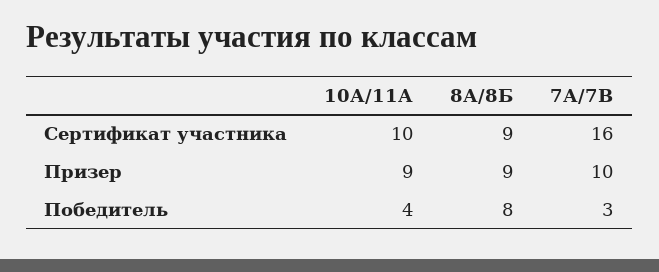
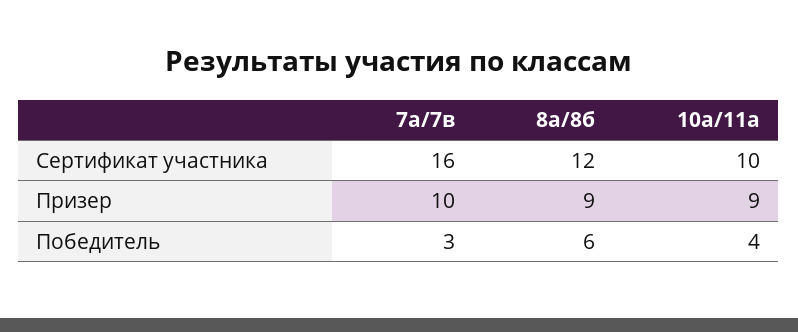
  {
    "10А/11А": {
      "Сертификат участника": 10,
      "Призер": 9,
      "Победитель": 4
    },
    "8А/8Б": {
-     "Сертификат участника": 9,
+     "Сертификат участника": 12,
      "Призер": 9,
-     "Победитель": 8
+     "Победитель": 6
    },
    "7А/7В": {
      "Сертификат участника": 16,
      "Призер": 10,
      "Победитель": 3
    }
  }

